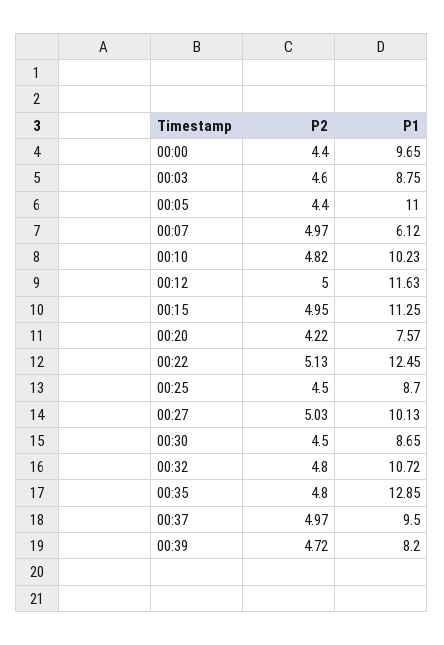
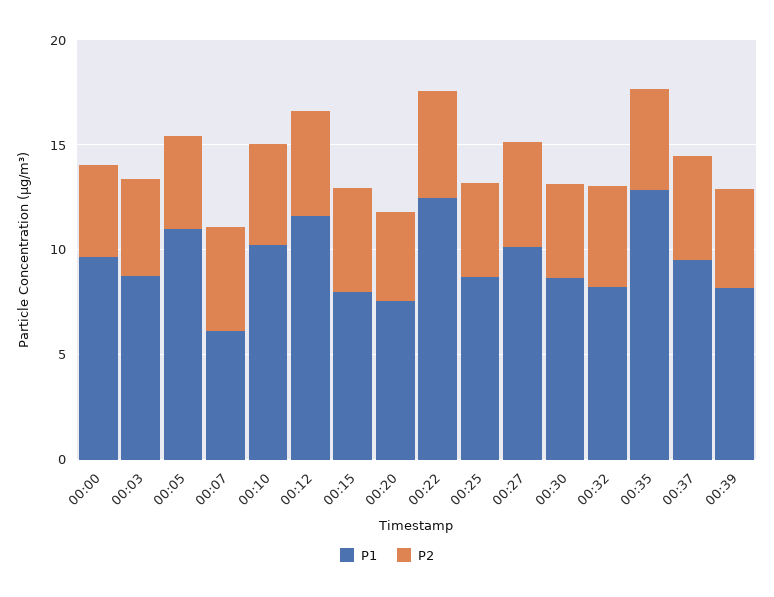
  {
    "P2": {
      "00:00": 4.4,
      "00:03": 4.6,
      "00:05": 4.4,
      "00:07": 4.97,
      "00:10": 4.82,
      "00:12": 5,
      "00:15": 4.95,
      "00:20": 4.22,
      "00:22": 5.13,
      "00:25": 4.5,
      "00:27": 5.03,
      "00:30": 4.5,
      "00:32": 4.8,
      "00:35": 4.8,
      "00:37": 4.97,
      "00:39": 4.72
    },
    "P1": {
      "00:00": 9.65,
      "00:03": 8.75,
      "00:05": 11,
      "00:07": 6.12,
      "00:10": 10.23,
      "00:12": 11.63,
-     "00:15": 11.25,
+     "00:15": 8,
      "00:20": 7.57,
      "00:22": 12.45,
      "00:25": 8.7,
      "00:27": 10.13,
      "00:30": 8.65,
-     "00:32": 10.72,
+     "00:32": 8,
      "00:35": 12.85,
      "00:37": 9.5,
      "00:39": 8.2
    }
  }

